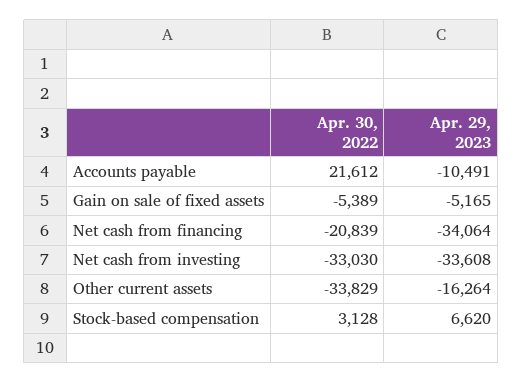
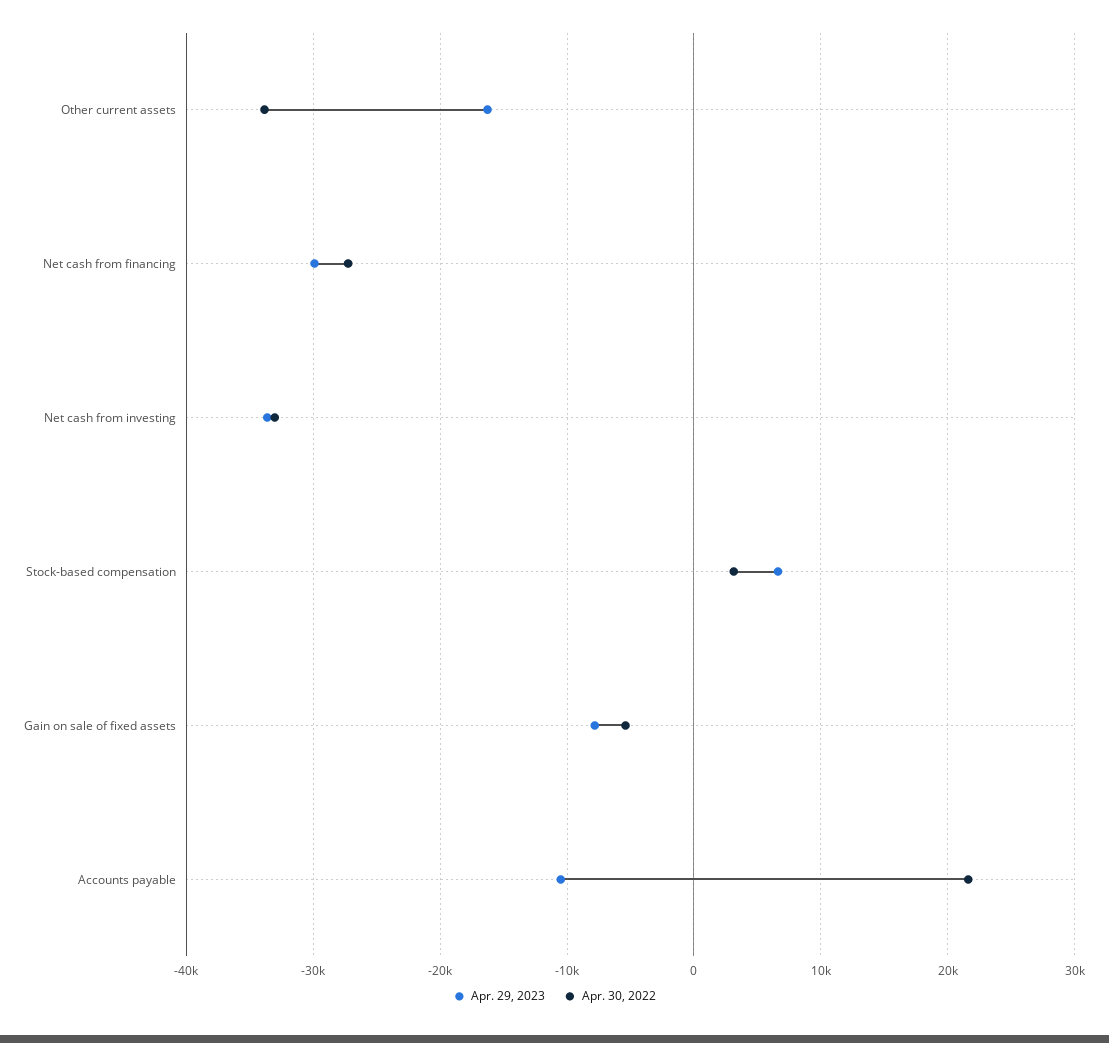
  {
    "Apr. 30, 2022": {
      "Accounts payable": 21612,
      "Gain on sale of fixed assets": -5389,
-     "Net cash from financing": -20839,
+     "Net cash from financing": -27000,
      "Net cash from investing": -33030,
      "Other current assets": -33829,
      "Stock-based compensation": 3128
    },
    "Apr. 29, 2023": {
      "Accounts payable": -10491,
-     "Gain on sale of fixed assets": -5165,
+     "Gain on sale of fixed assets": -8000,
-     "Net cash from financing": -34064,
+     "Net cash from financing": -30000,
      "Net cash from investing": -33608,
      "Other current assets": -16264,
      "Stock-based compensation": 6620
    }
  }

